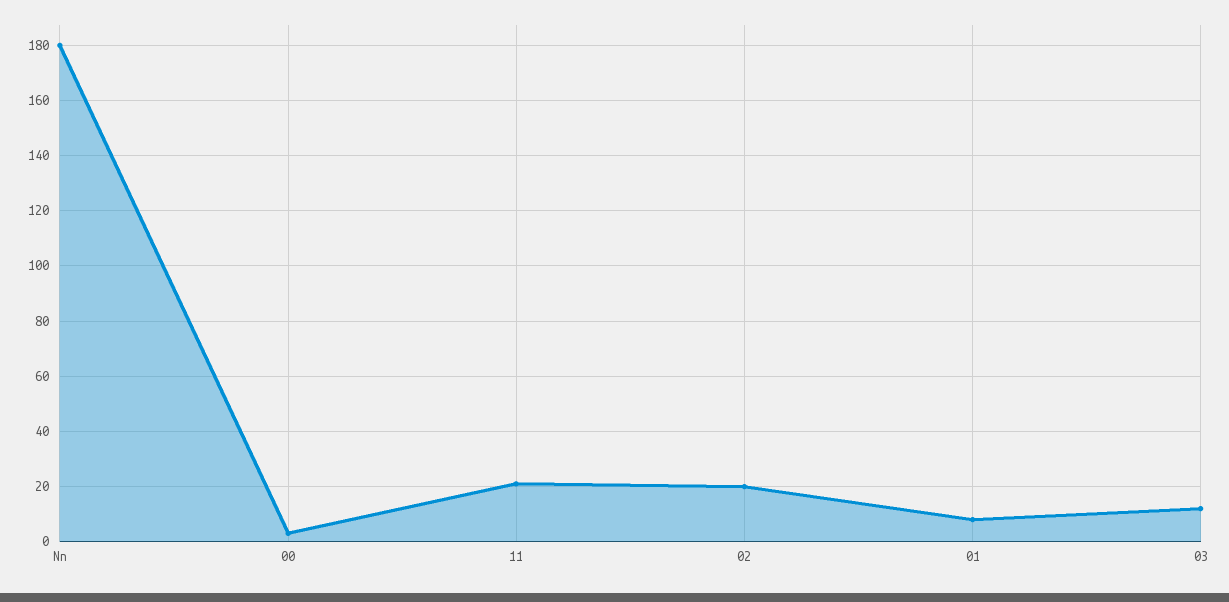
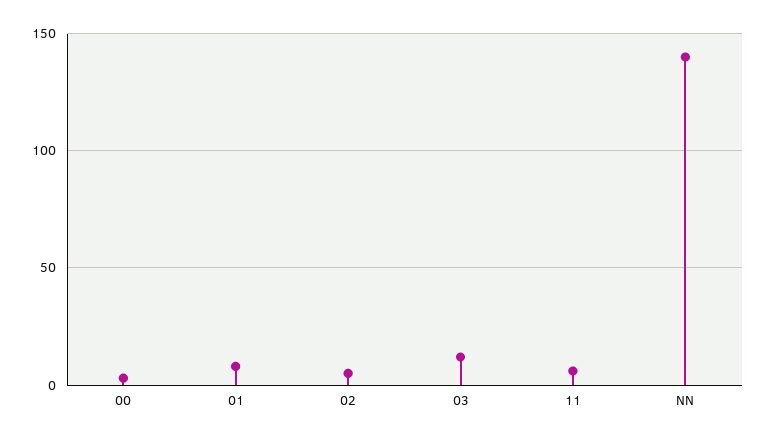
  {
-   "Nn": 180,
+   "Nn": 140,
    "00": 5,
-   "11": 20,
+   "11": 5,
-   "02": 20,
+   "02": 5,
    "01": 10,
    "03": 10
  }

